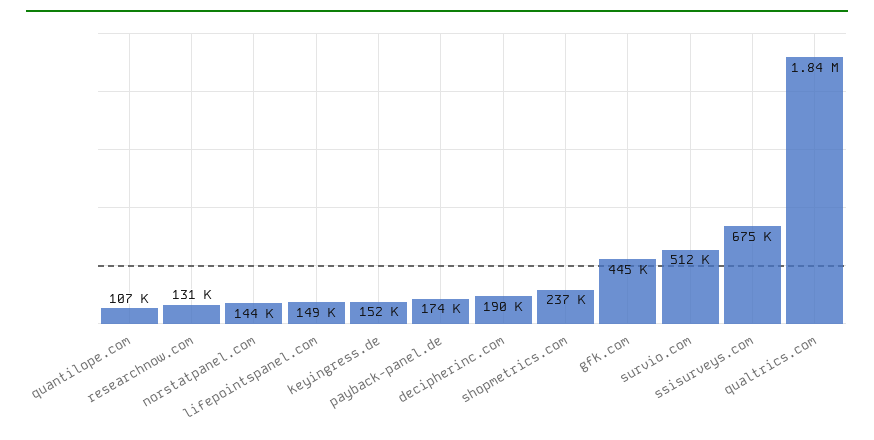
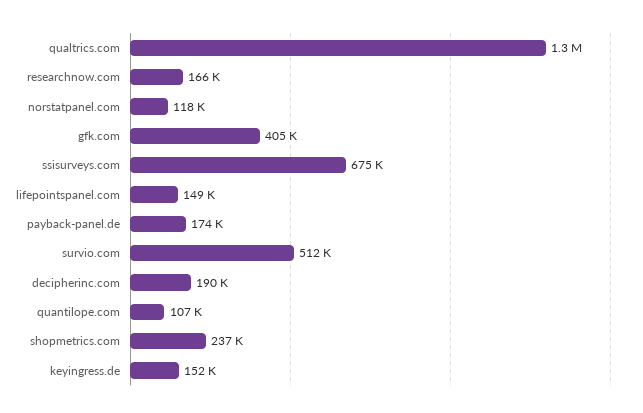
  {
    "quantilope.com": 107000,
-   "researchnow.com": 131000,
+   "researchnow.com": 166000,
-   "norstatpanel.com": 144000,
+   "norstatpanel.com": 118000,
    "lifepointspanel.com": 149000,
    "keyingress.de": 152000,
    "payback-panel.de": 174000,
    "decipherinc.com": 190000,
    "shopmetrics.com": 237000,
-   "gfk.com": 445000,
+   "gfk.com": 405000,
    "survio.com": 512000,
    "ssisurveys.com": 675000,
-   "qualtrics.com": 1840000
+   "qualtrics.com": 1300000
  }

